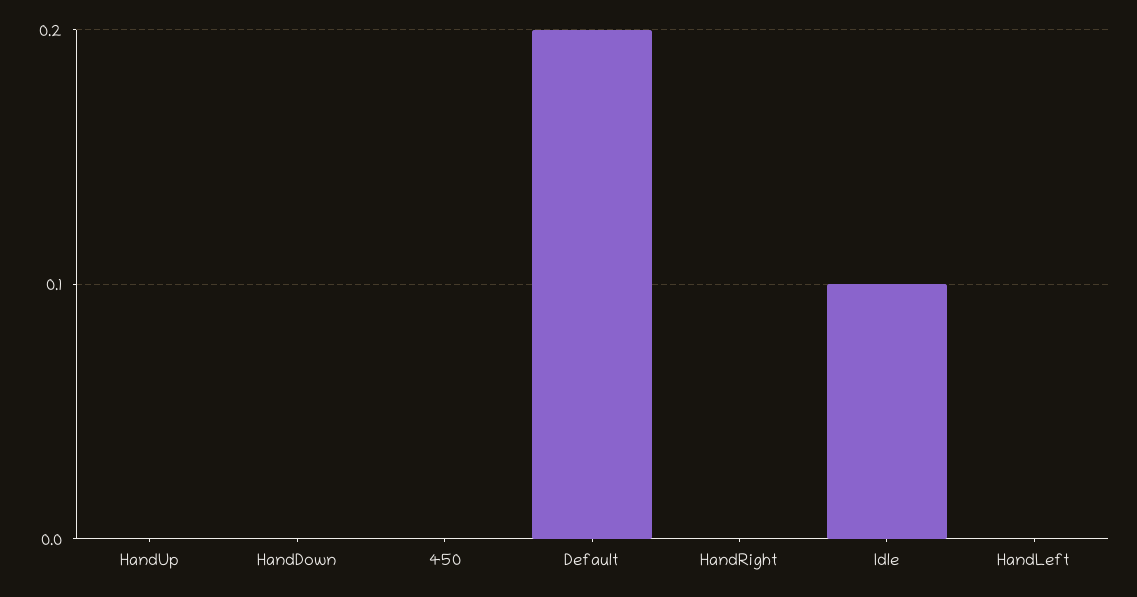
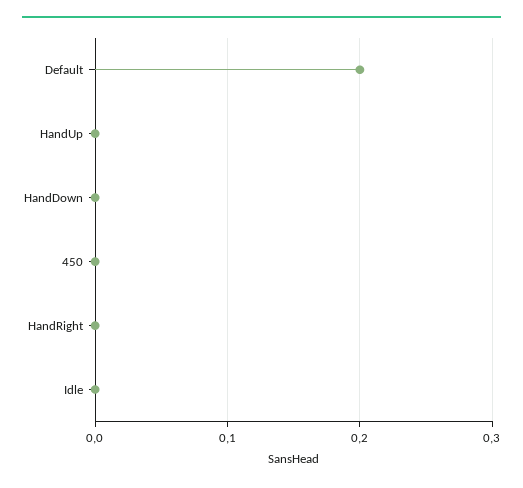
  {
    "HandUp": 0,
    "HandDown": 0,
    "450": 0,
    "Default": 0.2,
    "HandRight": 0,
-   "Idle": 0.1,
+   "Idle": 0
-   "HandLeft": 0
  }

